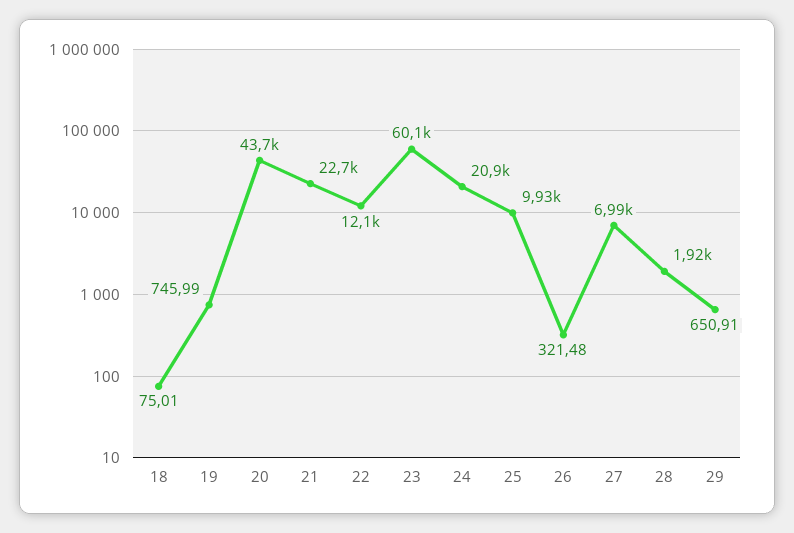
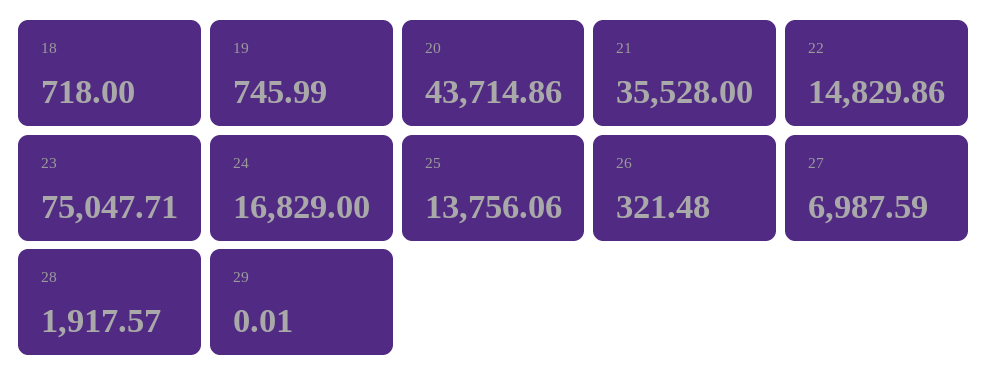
  {
-   "18": 75.01,
+   "18": 718,
    "19": 745.99,
    "20": 43714.86,
-   "21": 22700,
+   "21": 35528,
-   "22": 12100,
+   "22": 14829.86,
-   "23": 60100,
+   "23": 75047.71,
-   "24": 20900,
+   "24": 16829,
-   "25": 9930,
+   "25": 13756.06,
    "26": 321.48,
    "27": 6987.59,
    "28": 1917.57,
-   "29": 650.91
+   "29": 0.01
  }

